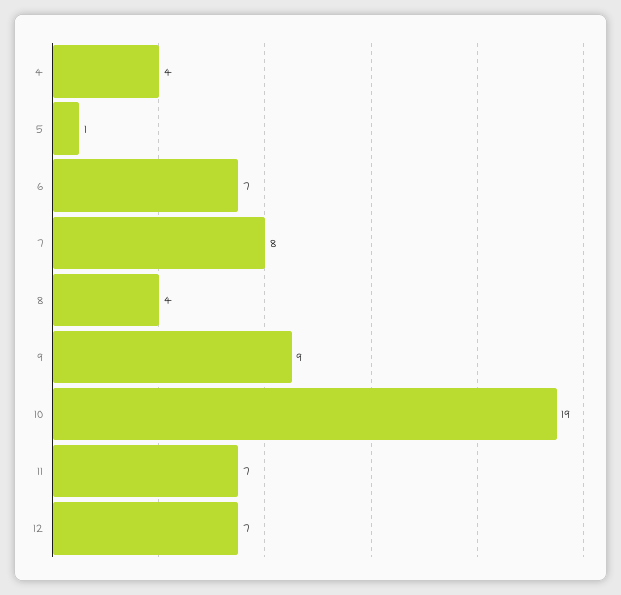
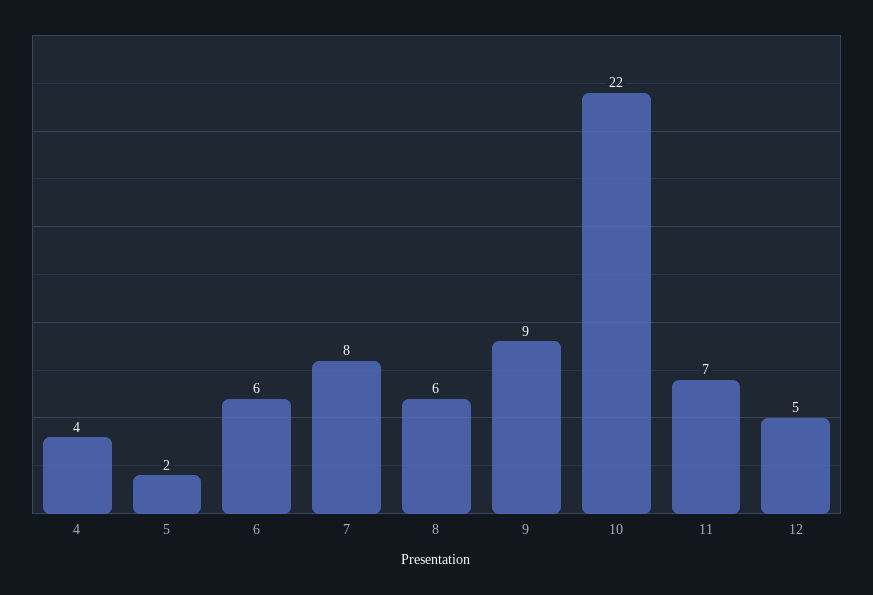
  {
    "4": 4,
-   "5": 1,
+   "5": 2,
-   "6": 7,
+   "6": 6,
    "7": 8,
-   "8": 4,
+   "8": 6,
    "9": 9,
-   "10": 19,
+   "10": 22,
    "11": 7,
-   "12": 7
+   "12": 5
  }

